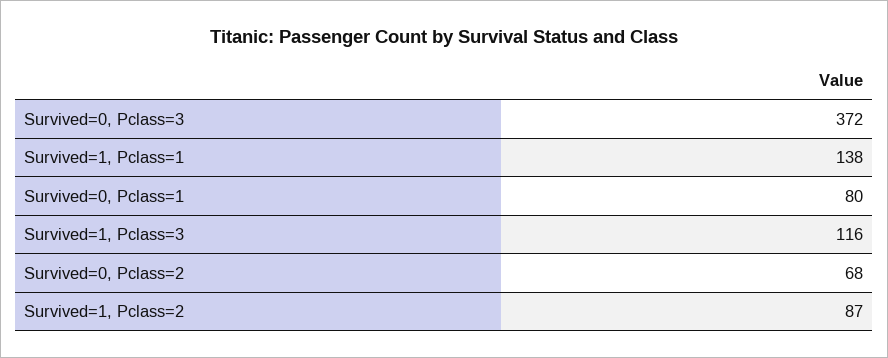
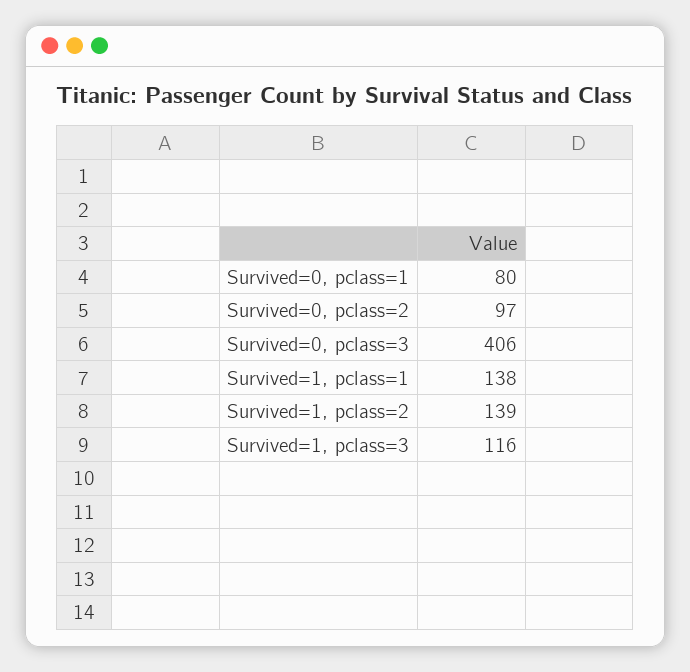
  {
-   "Survived=0, Pclass=3": 372,
+   "Survived=0, Pclass=3": 406,
    "Survived=1, Pclass=1": 138,
    "Survived=0, Pclass=1": 80,
    "Survived=1, Pclass=3": 116,
-   "Survived=0, Pclass=2": 68,
+   "Survived=0, Pclass=2": 97,
-   "Survived=1, Pclass=2": 87
+   "Survived=1, Pclass=2": 139
  }

